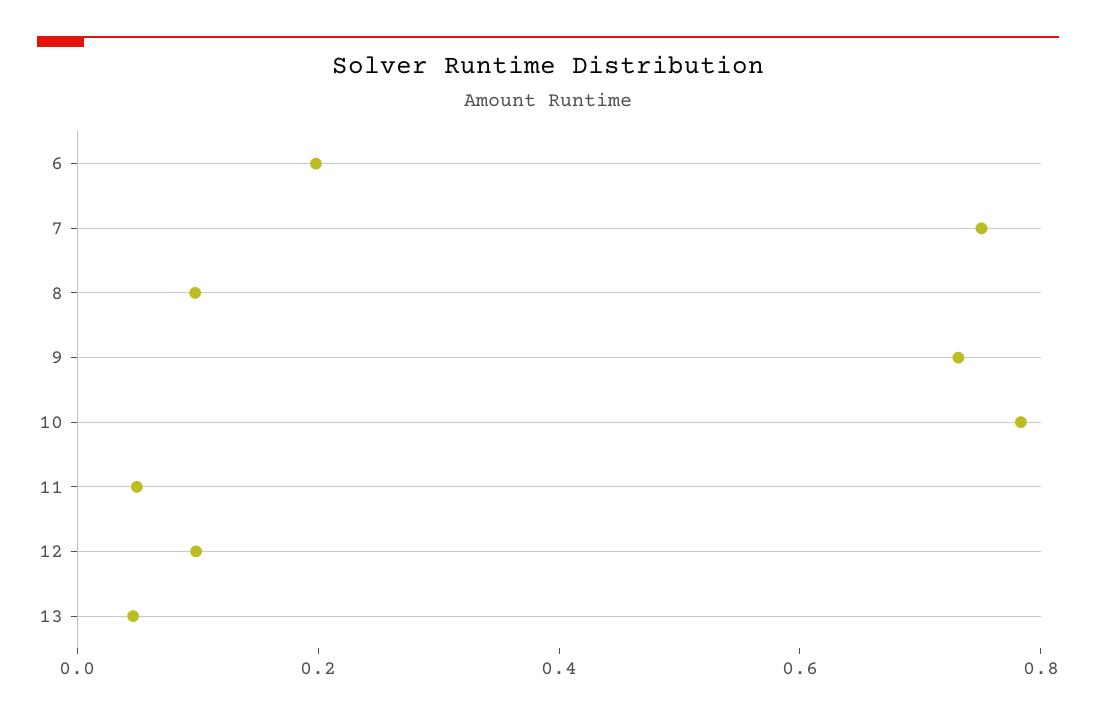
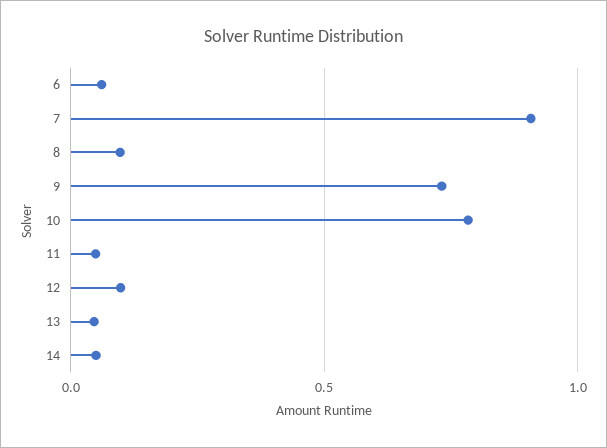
  {
-   "6": 0.2,
+   "6": 0.05,
-   "7": 0.75,
+   "7": 0.9,
    "8": 0.1,
    "9": 0.75,
    "10": 0.8,
    "11": 0.05,
    "12": 0.1,
-   "13": 0.05
+   "13": 0.05,
+   "14": 0.05
  }

